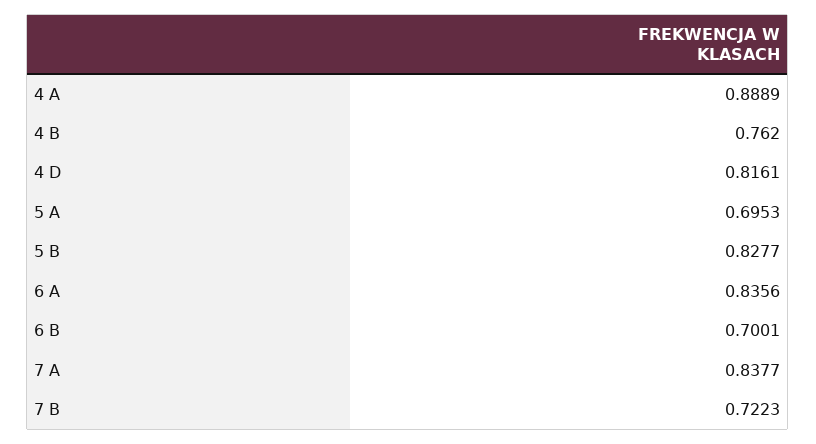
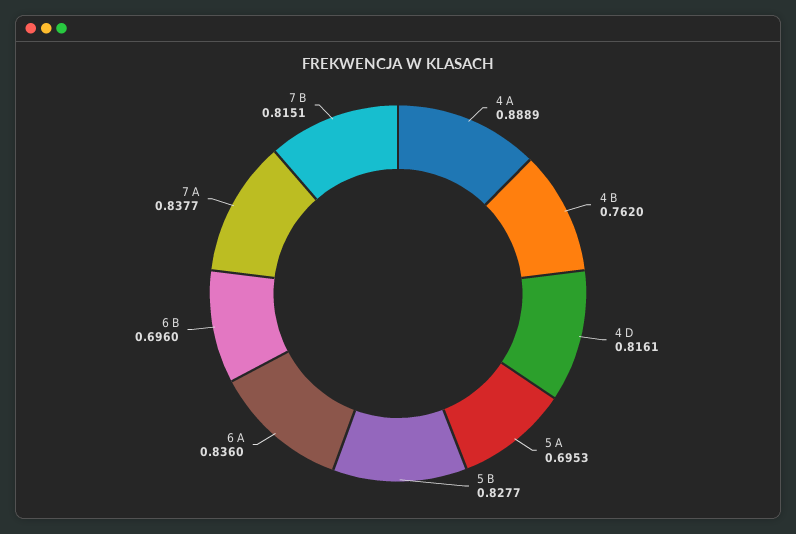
  {
    "4 A": 0.8889,
    "4 B": 0.762,
    "4 D": 0.8161,
    "5 A": 0.6953,
    "5 B": 0.8277,
-   "6 A": 0.8356,
+   "6 A": 0.836,
-   "6 B": 0.7001,
+   "6 B": 0.696,
    "7 A": 0.8377,
-   "7 B": 0.7223
+   "7 B": 0.8151
  }

